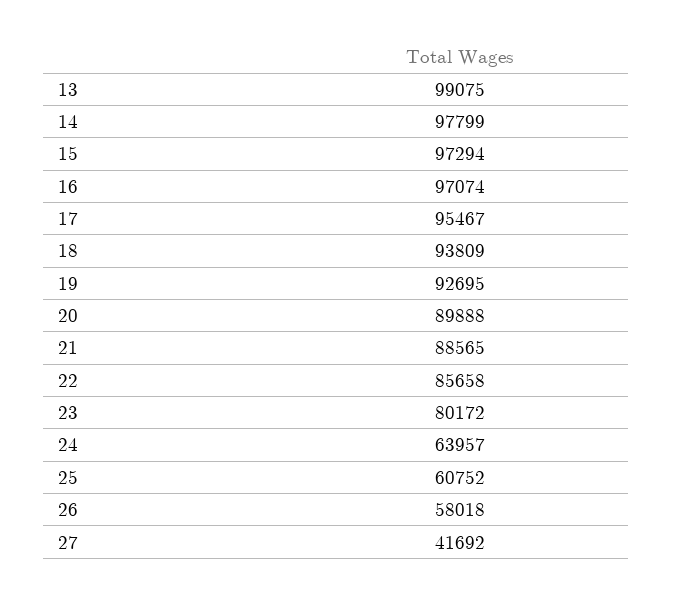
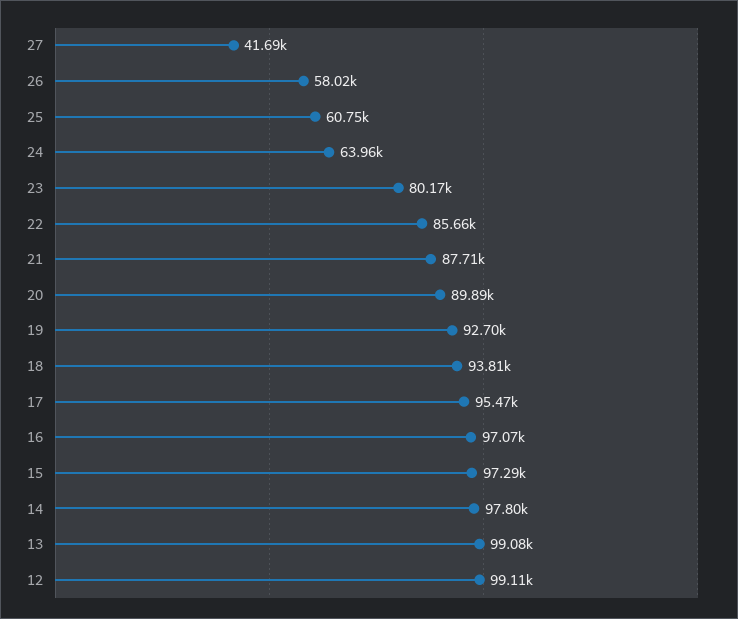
  {
    "13": 99075,
    "14": 97799,
    "15": 97294,
    "16": 97074,
    "17": 95467,
    "18": 93809,
    "19": 92695,
    "20": 89888,
-   "21": 88565,
+   "21": 87710,
    "22": 85658,
    "23": 80172,
    "24": 63957,
    "25": 60752,
    "26": 58018,
-   "27": 41692
+   "27": 41692,
+   "12": 99110
  }

